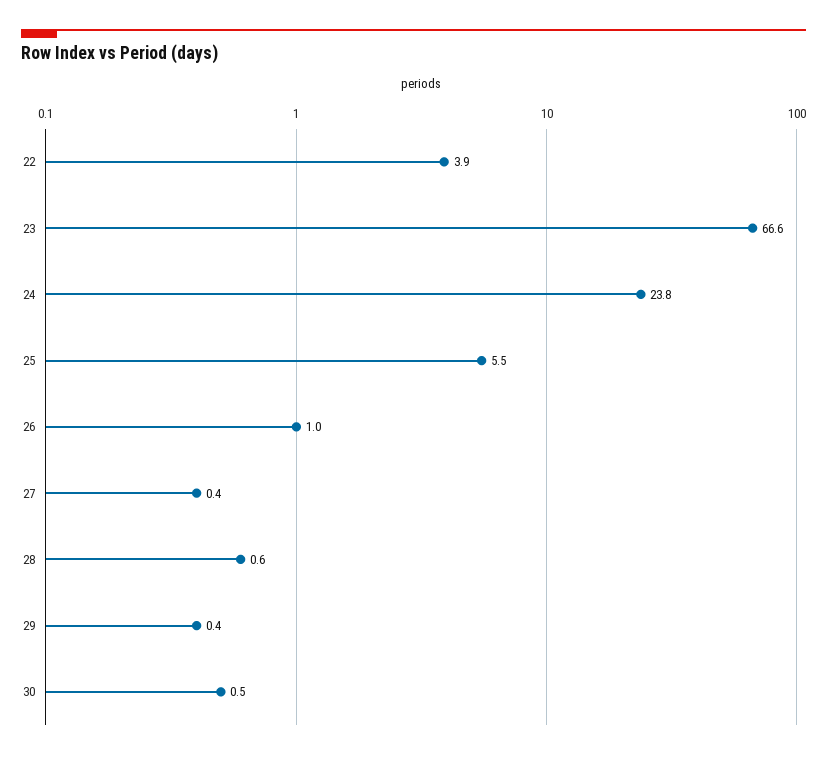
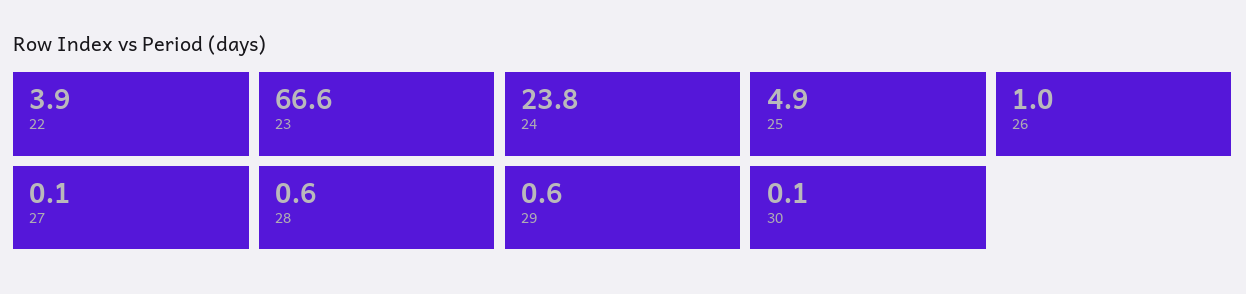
  {
    "22": 3.9,
    "23": 66.6,
    "24": 23.8,
-   "25": 5.5,
+   "25": 4.9,
    "26": 1,
-   "27": 0.4,
+   "27": 0.1,
    "28": 0.6,
-   "29": 0.4,
+   "29": 0.6,
-   "30": 0.5
+   "30": 0.1
  }

